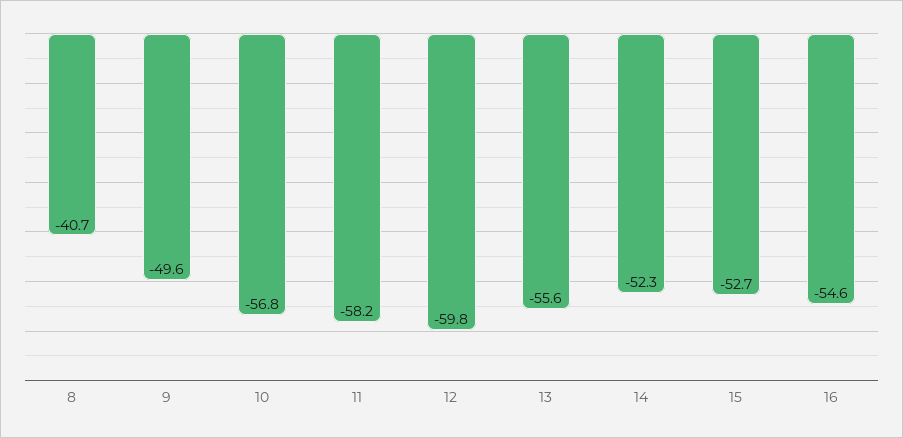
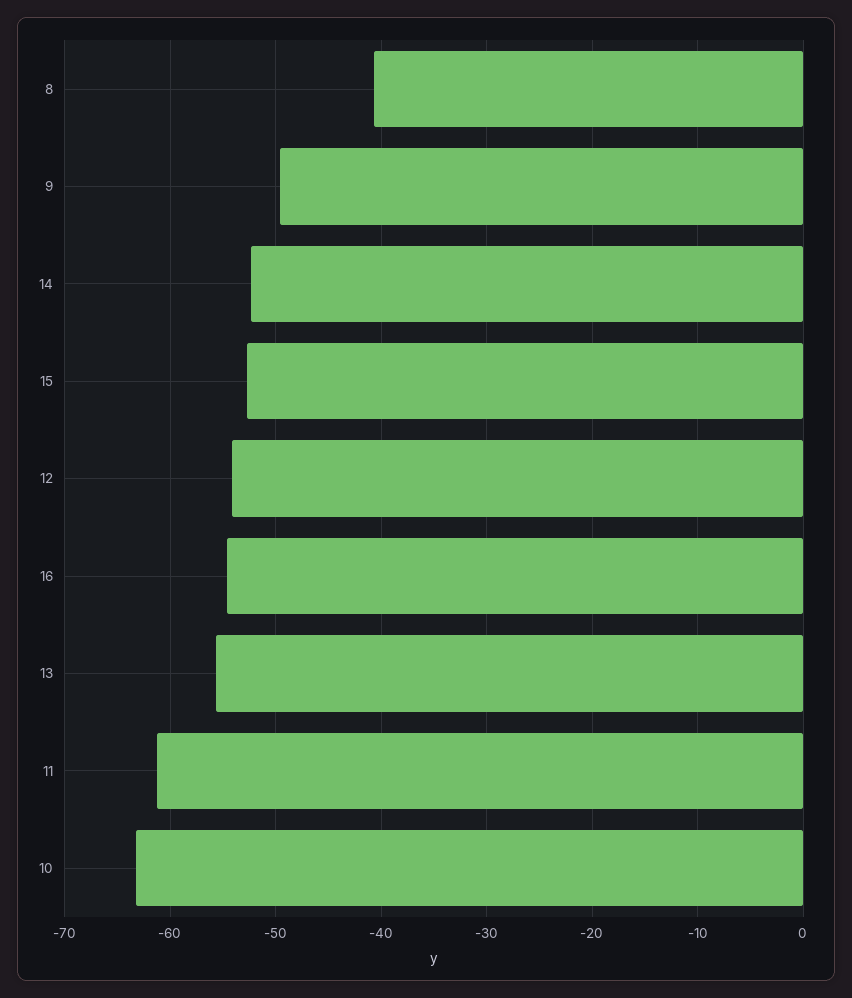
  {
    "8": -40.7,
    "9": -49.6,
-   "10": -56.8,
+   "10": -63,
-   "11": -58.2,
+   "11": -61,
-   "12": -59.8,
+   "12": -54,
    "13": -55.6,
    "14": -52.3,
    "15": -52.7,
    "16": -54.6
  }

